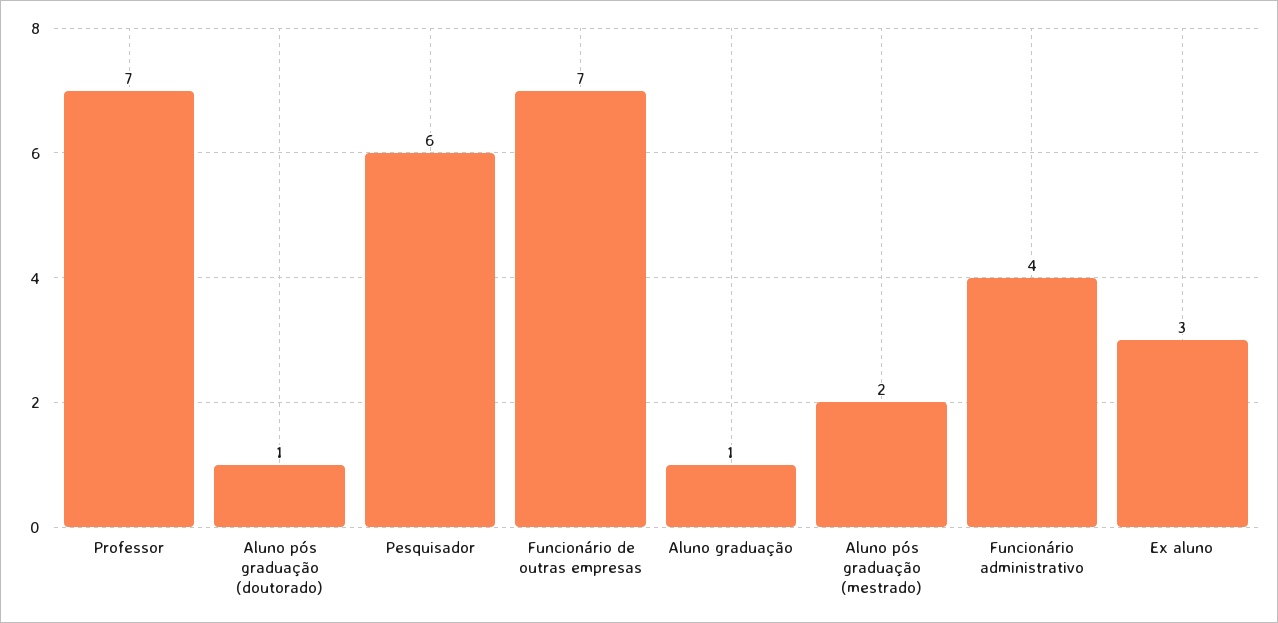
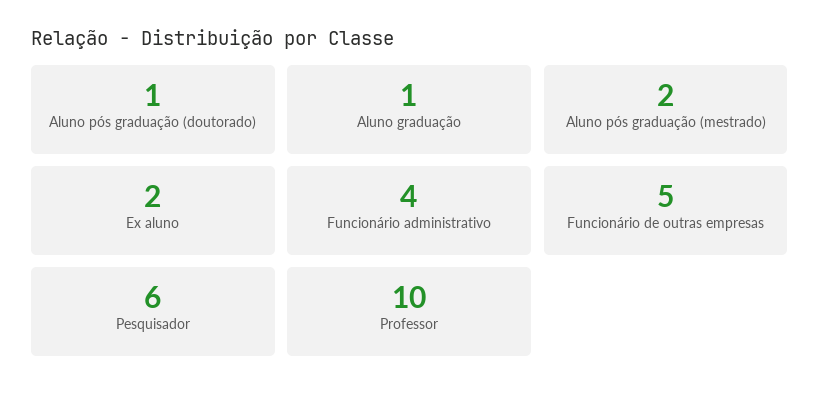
  {
-   "Professor": 7,
+   "Professor": 10,
    "Aluno pós graduação (doutorado)": 1,
    "Pesquisador": 6,
-   "Funcionário de outras empresas": 7,
+   "Funcionário de outras empresas": 5,
    "Aluno graduação": 1,
    "Aluno pós graduação (mestrado)": 2,
    "Funcionário administrativo": 4,
-   "Ex aluno": 3
+   "Ex aluno": 2
  }

